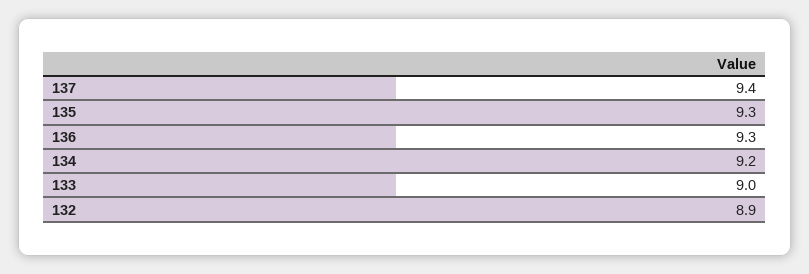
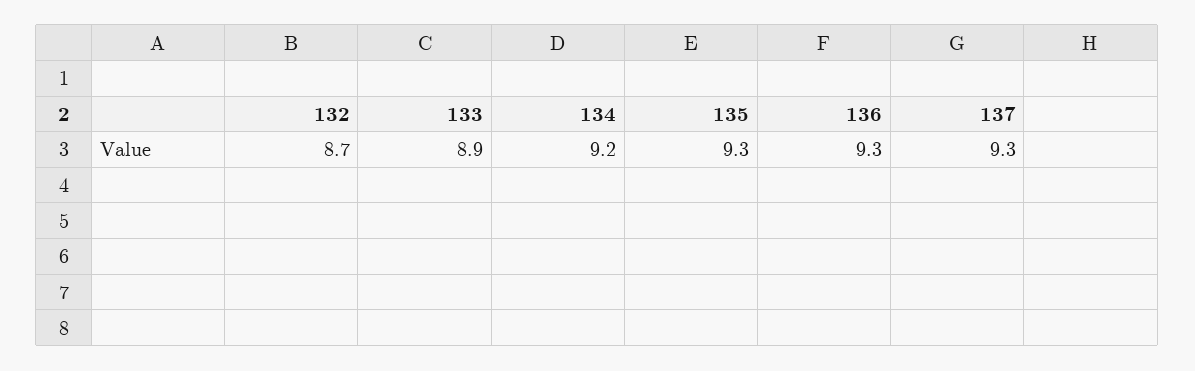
  {
-   "137": 9.4,
+   "137": 9.3,
    "135": 9.3,
    "136": 9.3,
    "134": 9.2,
-   "133": 9,
+   "133": 8.9,
-   "132": 8.9
+   "132": 8.7
  }

